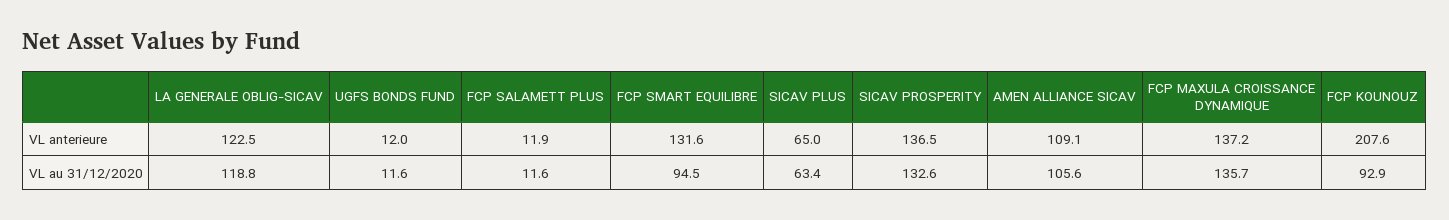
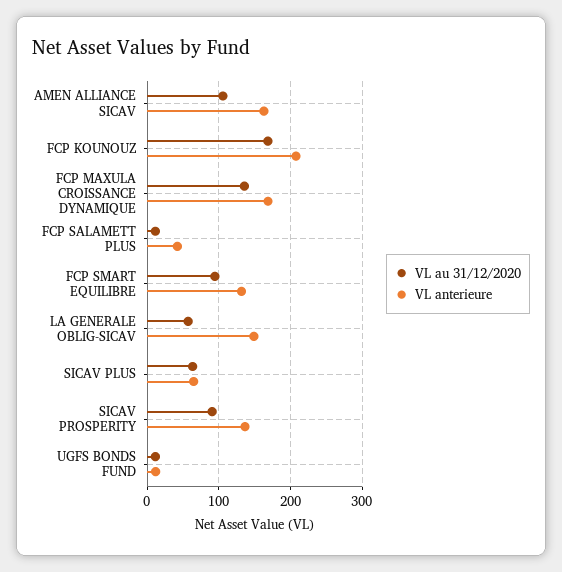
  {
    "VL anterieure": {
-     "LA GENERALE OBLIG-SICAV": 122.5,
+     "LA GENERALE OBLIG-SICAV": 150,
      "UGFS BONDS FUND": 12,
-     "FCP SALAMETT PLUS": 11.9,
+     "FCP SALAMETT PLUS": 40,
      "FCP SMART EQUILIBRE": 131.6,
      "SICAV PLUS": 65,
      "SICAV PROSPERITY": 136.5,
-     "AMEN ALLIANCE SICAV": 109.1,
+     "AMEN ALLIANCE SICAV": 160,
-     "FCP MAXULA CROISSANCE DYNAMIQUE": 137.2,
+     "FCP MAXULA CROISSANCE DYNAMIQUE": 170,
      "FCP KOUNOUZ": 207.6
    },
    "VL au 31/12/2020": {
-     "LA GENERALE OBLIG-SICAV": 118.8,
+     "LA GENERALE OBLIG-SICAV": 60,
      "UGFS BONDS FUND": 11.6,
      "FCP SALAMETT PLUS": 11.6,
      "FCP SMART EQUILIBRE": 94.5,
      "SICAV PLUS": 63.4,
-     "SICAV PROSPERITY": 132.6,
+     "SICAV PROSPERITY": 90,
      "AMEN ALLIANCE SICAV": 105.6,
      "FCP MAXULA CROISSANCE DYNAMIQUE": 135.7,
-     "FCP KOUNOUZ": 92.9
+     "FCP KOUNOUZ": 170
    }
  }

